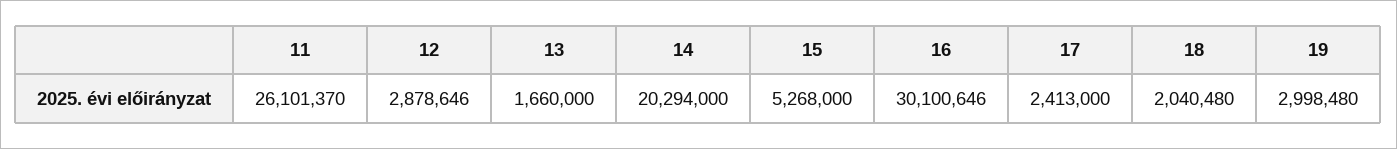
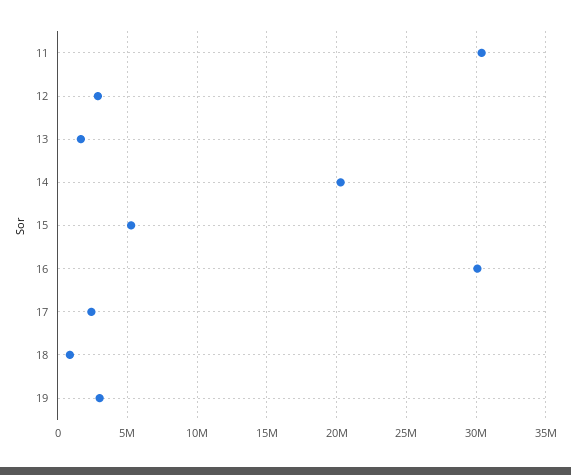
  {
-   "11": 26101370,
+   "11": 30500000,
    "12": 2878646,
    "13": 1660000,
    "14": 20294000,
    "15": 5268000,
    "16": 30100646,
    "17": 2413000,
-   "18": 2040480,
+   "18": 1000000,
    "19": 2998480
  }

